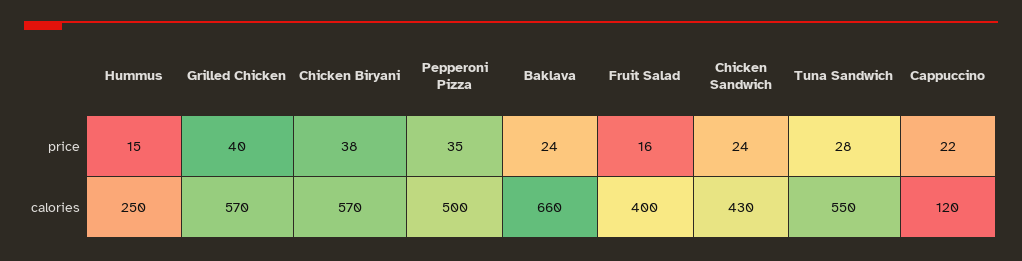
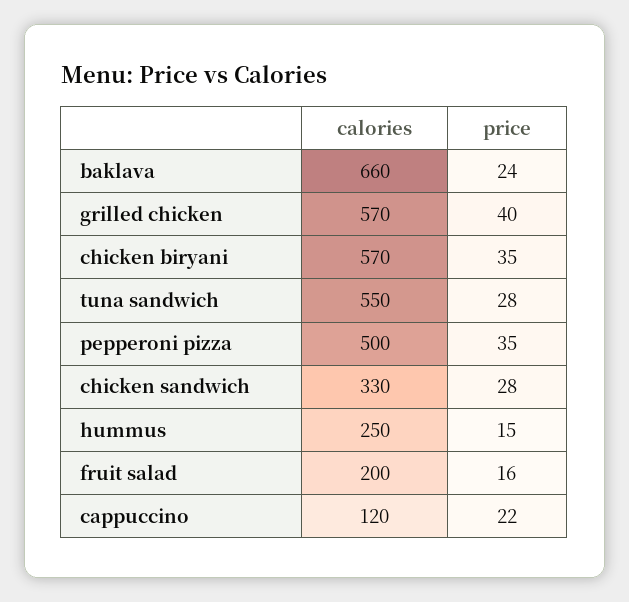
  {
    "Hummus": {
      "price": 15,
      "calories": 250
    },
    "Grilled Chicken": {
      "price": 40,
      "calories": 570
    },
    "Chicken Biryani": {
-     "price": 38,
+     "price": 35,
      "calories": 570
    },
    "Pepperoni Pizza": {
      "price": 35,
      "calories": 500
    },
    "Baklava": {
      "price": 24,
      "calories": 660
    },
    "Fruit Salad": {
      "price": 16,
-     "calories": 400
+     "calories": 200
    },
    "Chicken Sandwich": {
-     "price": 24,
+     "price": 28,
-     "calories": 430
+     "calories": 330
    },
    "Tuna Sandwich": {
      "price": 28,
      "calories": 550
    },
    "Cappuccino": {
      "price": 22,
      "calories": 120
    }
  }

